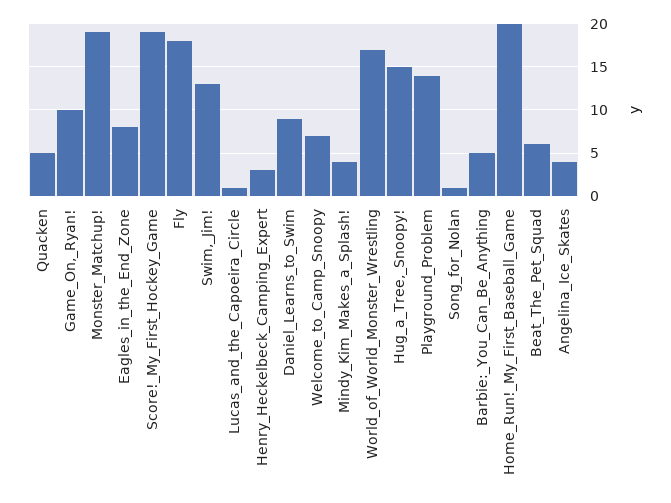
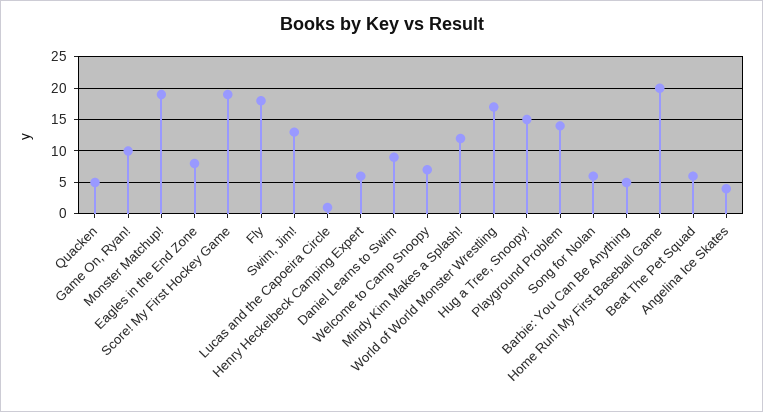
  {
    "Quacken": 5,
    "Game_On,_Ryan!": 10,
    "Monster_Matchup!": 19,
    "Eagles_in_the_End_Zone": 8,
    "Score!_My_First_Hockey_Game": 19,
    "Fly": 18,
    "Swim,_Jim!": 13,
    "Lucas_and_the_Capoeira_Circle": 1,
-   "Henry_Heckelbeck_Camping_Expert": 3,
+   "Henry_Heckelbeck_Camping_Expert": 6,
    "Daniel_Learns_to_Swim": 9,
    "Welcome_to_Camp_Snoopy": 7,
-   "Mindy_Kim_Makes_a_Splash!": 4,
+   "Mindy_Kim_Makes_a_Splash!": 12,
    "World_of_World_Monster_Wrestling": 17,
    "Hug_a_Tree,_Snoopy!": 15,
    "Playground_Problem": 14,
-   "Song_for_Nolan": 1,
+   "Song_for_Nolan": 6,
    "Barbie:_You_Can_Be_Anything": 5,
    "Home_Run!_My_First_Baseball_Game": 20,
    "Beat_The_Pet_Squad": 6,
    "Angelina_Ice_Skates": 4
  }

